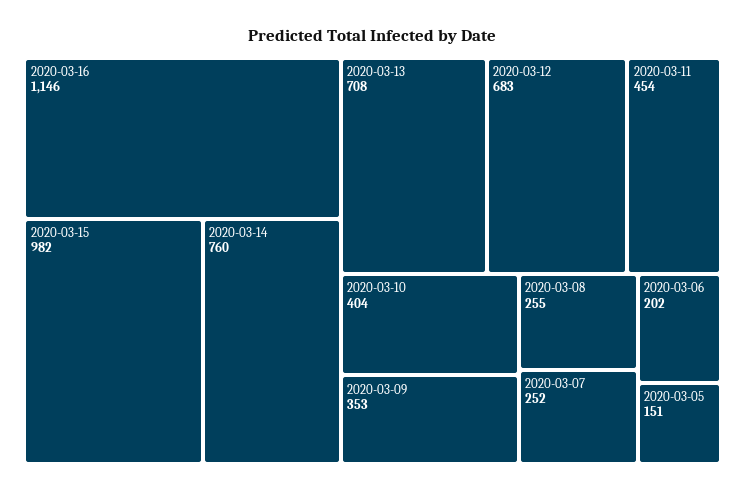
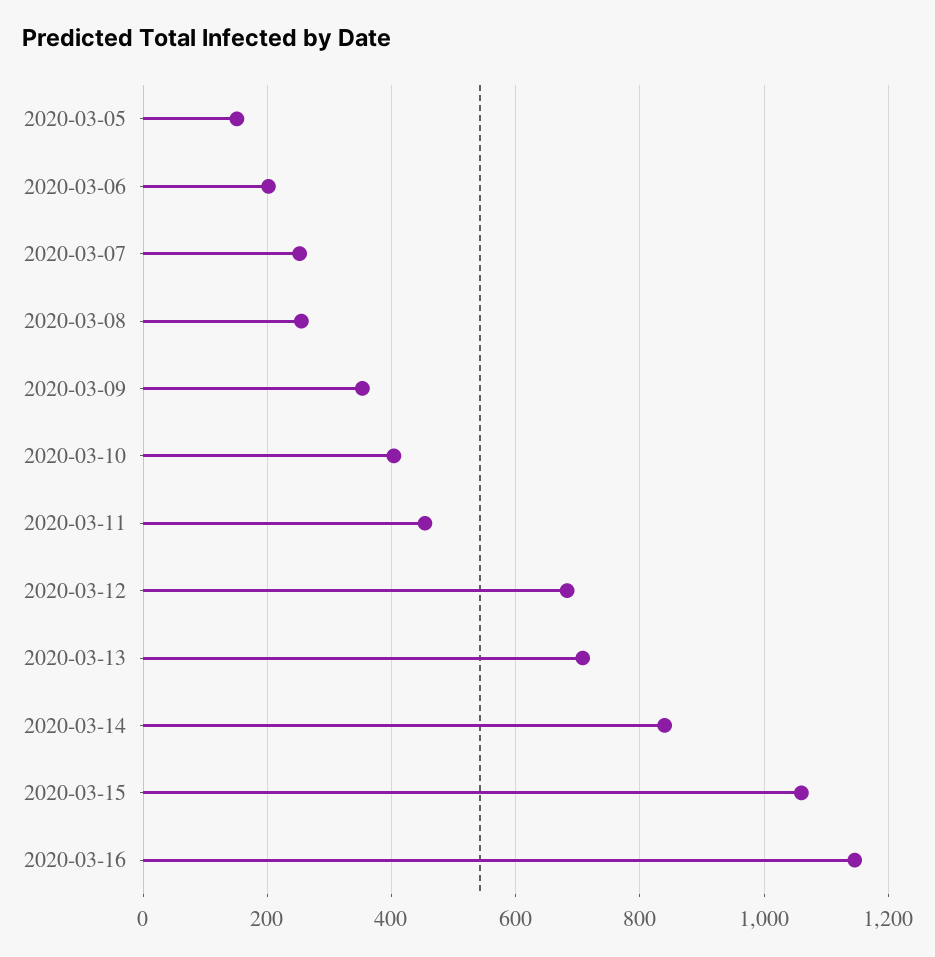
  {
    "2020-03-16": 1146,
-   "2020-03-15": 982,
+   "2020-03-15": 1060,
-   "2020-03-14": 760,
+   "2020-03-14": 840,
    "2020-03-13": 708,
    "2020-03-12": 683,
    "2020-03-11": 454,
    "2020-03-10": 404,
    "2020-03-09": 353,
    "2020-03-08": 255,
    "2020-03-07": 252,
    "2020-03-06": 202,
    "2020-03-05": 151
  }

